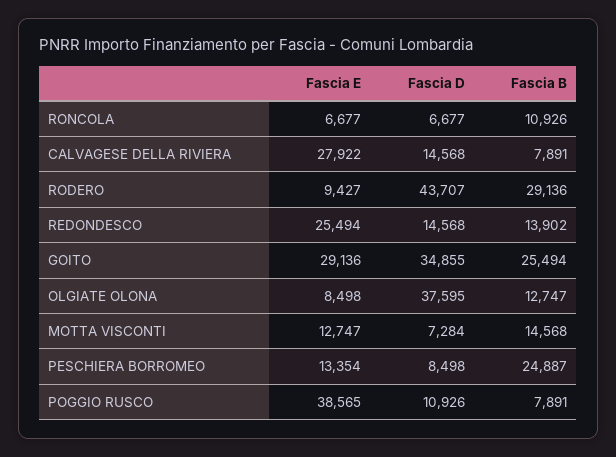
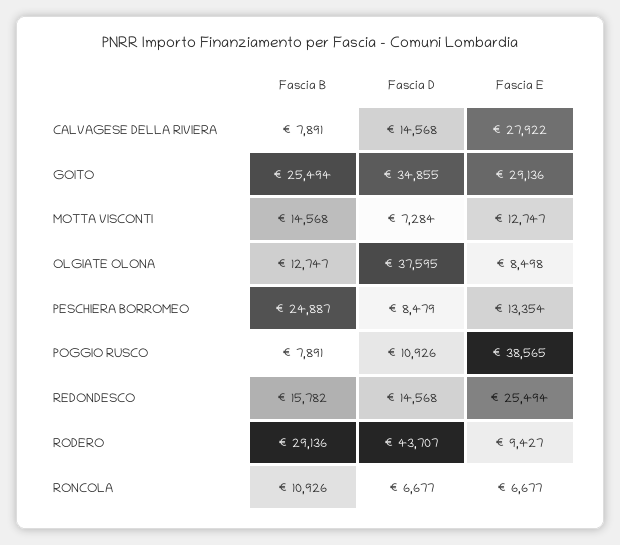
  {
    "Fascia E": {
      "RONCOLA": 6677,
      "CALVAGESE DELLA RIVIERA": 27922,
      "RODERO": 9427,
      "REDONDESCO": 25494,
      "GOITO": 29136,
      "OLGIATE OLONA": 8498,
      "MOTTA VISCONTI": 12747,
      "PESCHIERA BORROMEO": 13354,
      "POGGIO RUSCO": 38565
    },
    "Fascia D": {
      "RONCOLA": 6677,
      "CALVAGESE DELLA RIVIERA": 14568,
      "RODERO": 43707,
      "REDONDESCO": 14568,
      "GOITO": 34855,
      "OLGIATE OLONA": 37595,
      "MOTTA VISCONTI": 7284,
-     "PESCHIERA BORROMEO": 8498,
+     "PESCHIERA BORROMEO": 8479,
      "POGGIO RUSCO": 10926
    },
    "Fascia B": {
      "RONCOLA": 10926,
      "CALVAGESE DELLA RIVIERA": 7891,
      "RODERO": 29136,
-     "REDONDESCO": 13902,
+     "REDONDESCO": 15782,
      "GOITO": 25494,
      "OLGIATE OLONA": 12747,
      "MOTTA VISCONTI": 14568,
      "PESCHIERA BORROMEO": 24887,
      "POGGIO RUSCO": 7891
    }
  }

